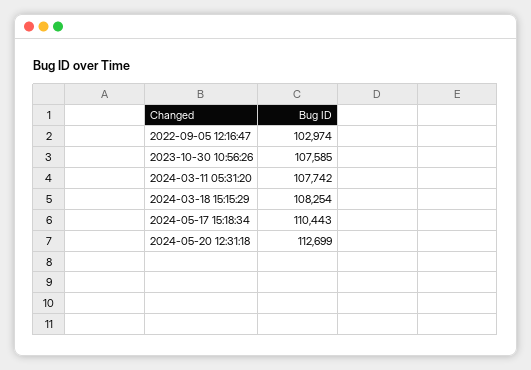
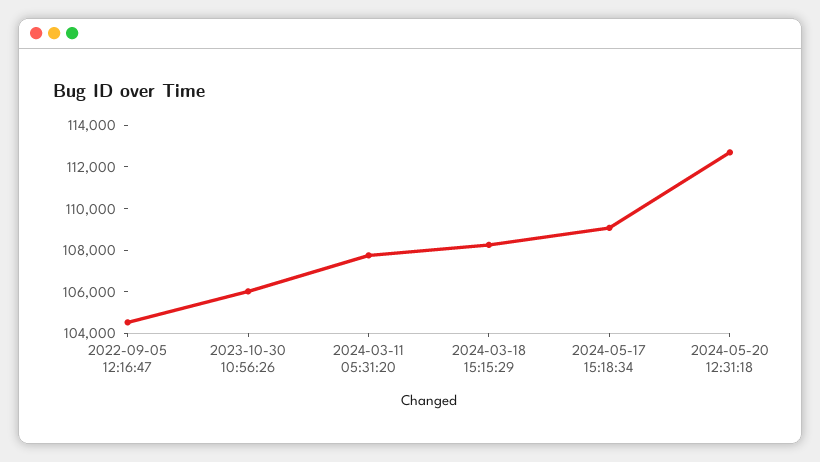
  {
-   "2022-09-05 12:16:47": 102974,
+   "2022-09-05 12:16:47": 104500,
-   "2023-10-30 10:56:26": 107585,
+   "2023-10-30 10:56:26": 106000,
    "2024-03-11 05:31:20": 107742,
    "2024-03-18 15:15:29": 108254,
-   "2024-05-17 15:18:34": 110443,
+   "2024-05-17 15:18:34": 109000,
    "2024-05-20 12:31:18": 112699
  }

